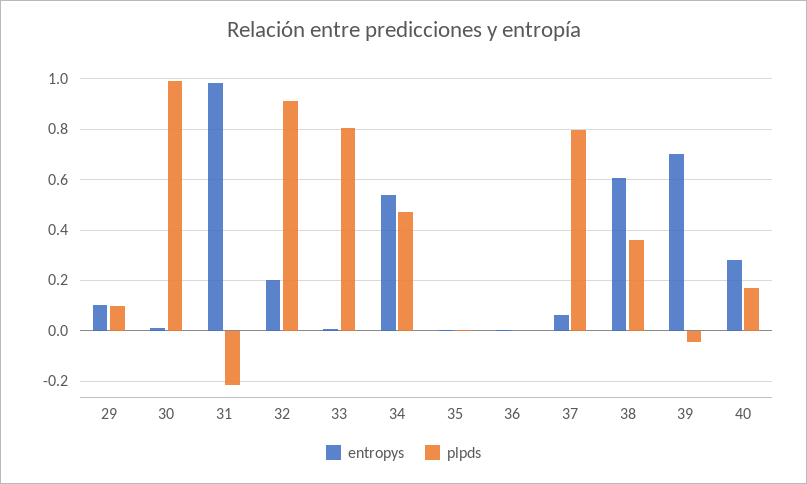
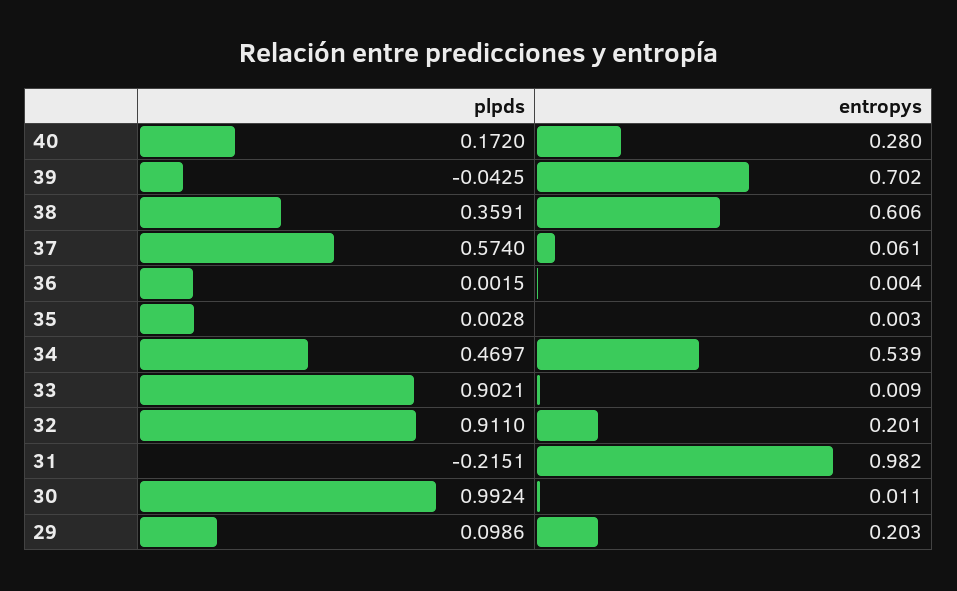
  {
    "entropys": {
-     "29": 0.1,
+     "29": 0.203,
      "30": 0.011,
      "31": 0.982,
      "32": 0.201,
      "33": 0.009,
      "34": 0.539,
      "35": 0.003,
      "36": 0.004,
      "37": 0.061,
      "38": 0.606,
      "39": 0.702,
      "40": 0.28
    },
    "plpds": {
      "29": 0.0986,
      "30": 0.9924,
      "31": -0.2151,
      "32": 0.911,
-     "33": 0.8,
+     "33": 0.9021,
      "34": 0.4697,
      "35": 0.0028,
      "36": 0.0015,
-     "37": 0.8,
+     "37": 0.574,
      "38": 0.3591,
      "39": -0.0425,
      "40": 0.172
    }
  }

